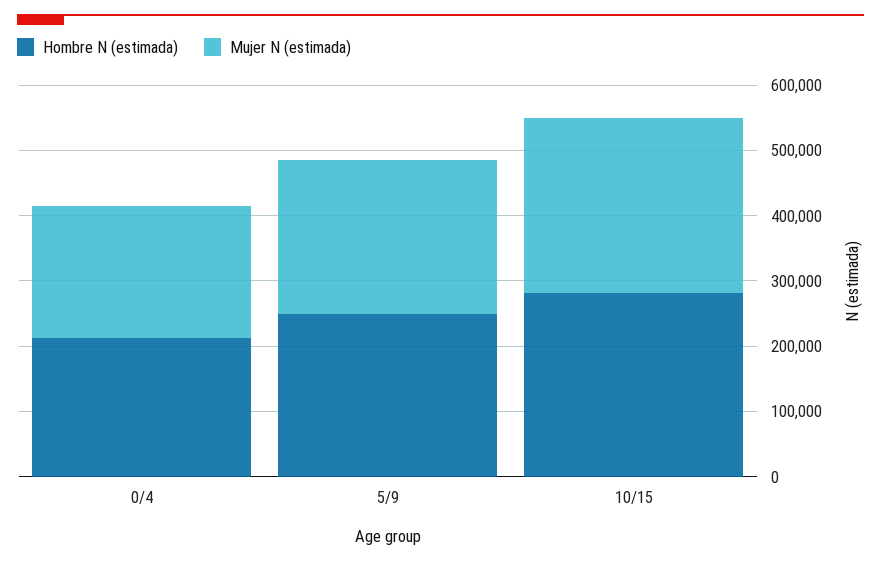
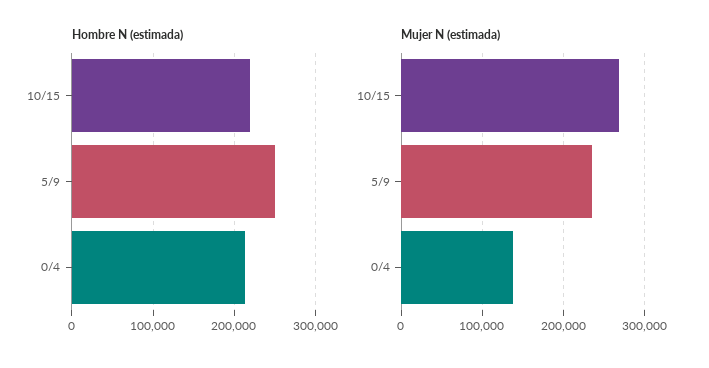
  {
    "Hombre N (estimada)": {
      "0/4": 210000,
      "5/9": 250000,
-     "10/15": 280000
+     "10/15": 220000
    },
    "Mujer N (estimada)": {
-     "0/4": 200000,
+     "0/4": 140000,
      "5/9": 240000,
      "10/15": 270000
    }
  }

